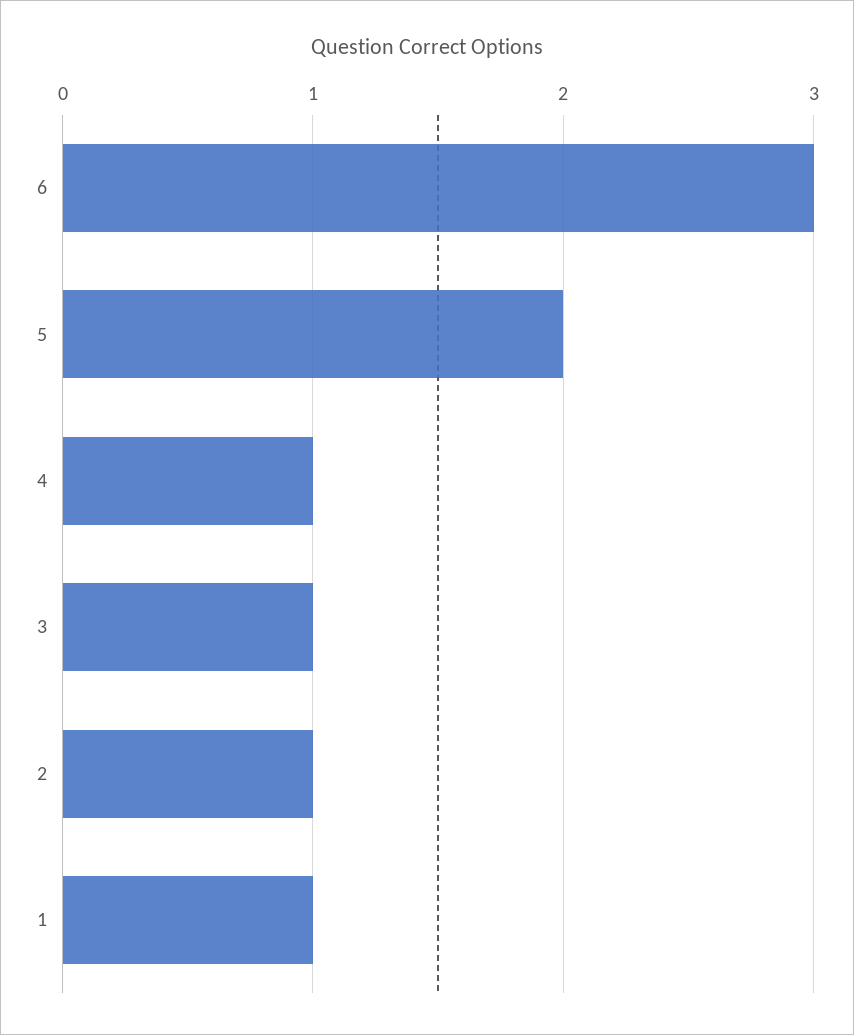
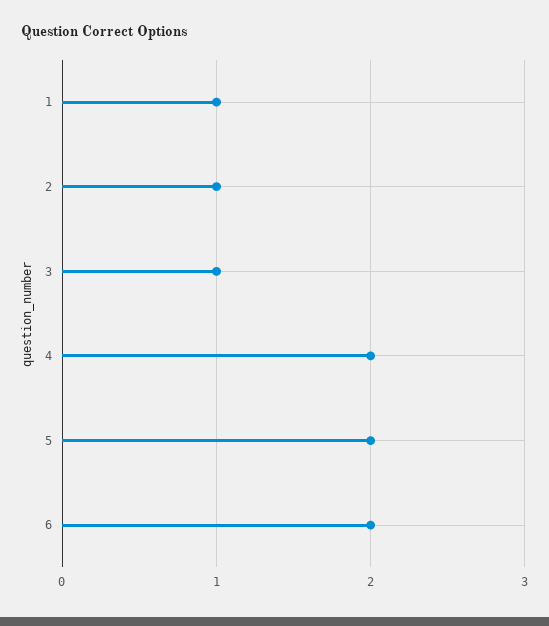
  {
-   "6": 3,
+   "6": 2,
    "5": 2,
-   "4": 1,
+   "4": 2,
    "3": 1,
    "2": 1,
    "1": 1
  }

